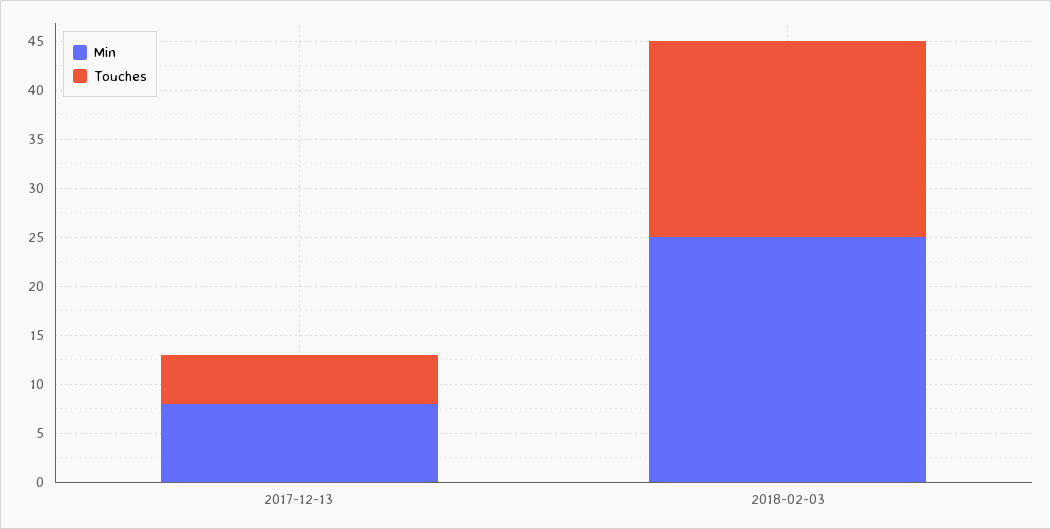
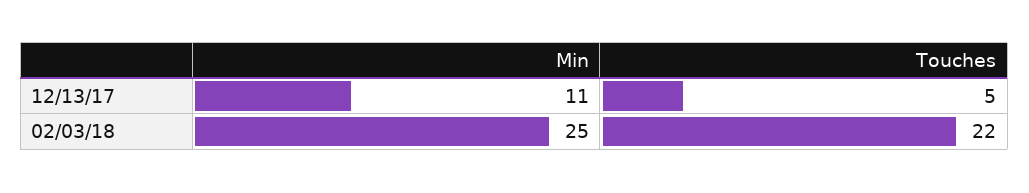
  {
    "Min": {
-     "2017-12-13": 8,
+     "2017-12-13": 11,
      "2018-02-03": 25
    },
    "Touches": {
      "2017-12-13": 5,
-     "2018-02-03": 20
+     "2018-02-03": 22
    }
  }

